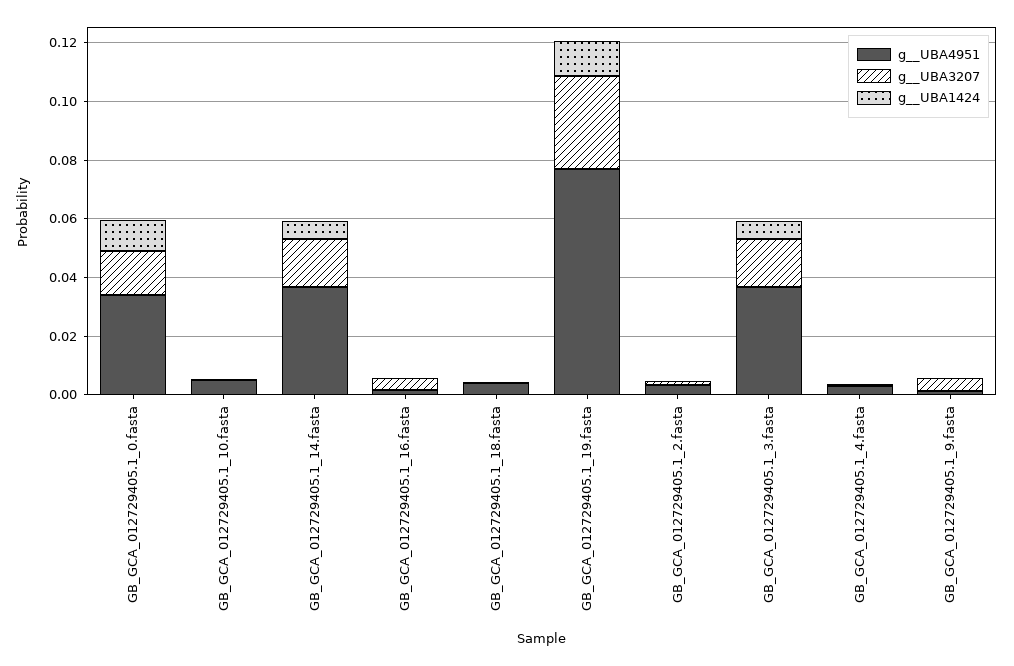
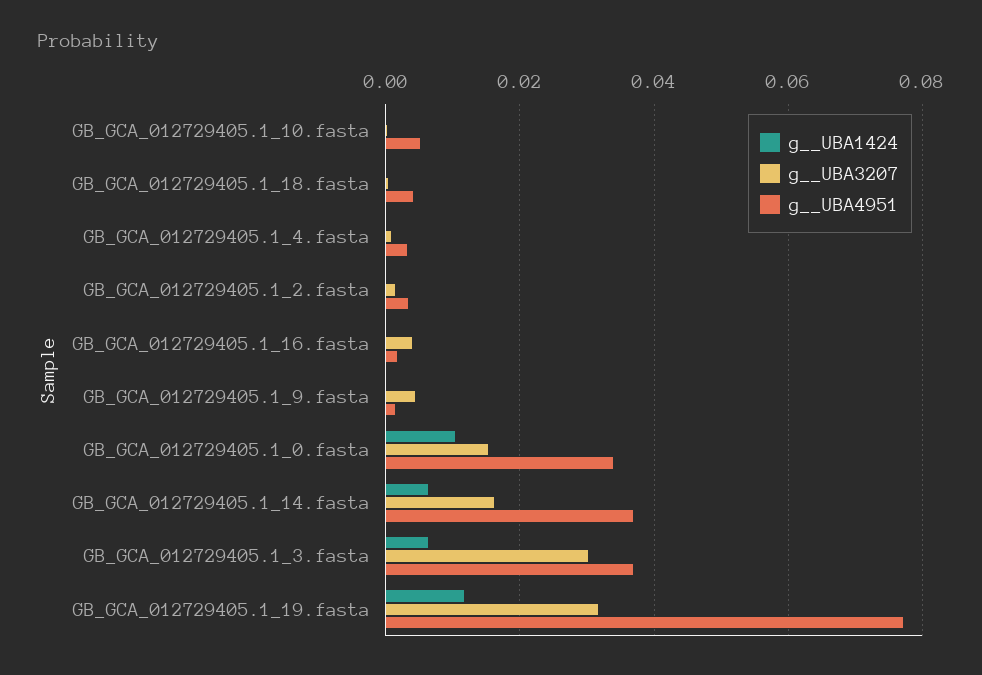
  {
    "g__UBA4951": {
      "GB_GCA_012729405.1_0.fasta": 0.034,
      "GB_GCA_012729405.1_10.fasta": 0.006,
      "GB_GCA_012729405.1_14.fasta": 0.036,
      "GB_GCA_012729405.1_16.fasta": 0.002,
      "GB_GCA_012729405.1_18.fasta": 0.004,
      "GB_GCA_012729405.1_19.fasta": 0.078,
      "GB_GCA_012729405.1_2.fasta": 0.004,
      "GB_GCA_012729405.1_3.fasta": 0.036,
      "GB_GCA_012729405.1_4.fasta": 0.004,
      "GB_GCA_012729405.1_9.fasta": 0.002
    },
    "g__UBA3207": {
      "GB_GCA_012729405.1_0.fasta": 0.016,
      "GB_GCA_012729405.1_10.fasta": 0,
      "GB_GCA_012729405.1_14.fasta": 0.016,
      "GB_GCA_012729405.1_16.fasta": 0.004,
      "GB_GCA_012729405.1_18.fasta": 0,
      "GB_GCA_012729405.1_19.fasta": 0.032,
      "GB_GCA_012729405.1_2.fasta": 0.002,
-     "GB_GCA_012729405.1_3.fasta": 0.015,
+     "GB_GCA_012729405.1_3.fasta": 0.03,
      "GB_GCA_012729405.1_4.fasta": 0,
      "GB_GCA_012729405.1_9.fasta": 0.004
    },
    "g__UBA1424": {
      "GB_GCA_012729405.1_0.fasta": 0.01,
      "GB_GCA_012729405.1_10.fasta": 0,
      "GB_GCA_012729405.1_14.fasta": 0.006,
      "GB_GCA_012729405.1_16.fasta": 0,
      "GB_GCA_012729405.1_18.fasta": 0,
      "GB_GCA_012729405.1_19.fasta": 0.012,
      "GB_GCA_012729405.1_2.fasta": 0,
      "GB_GCA_012729405.1_3.fasta": 0.006,
      "GB_GCA_012729405.1_4.fasta": 0,
      "GB_GCA_012729405.1_9.fasta": 0
    }
  }

